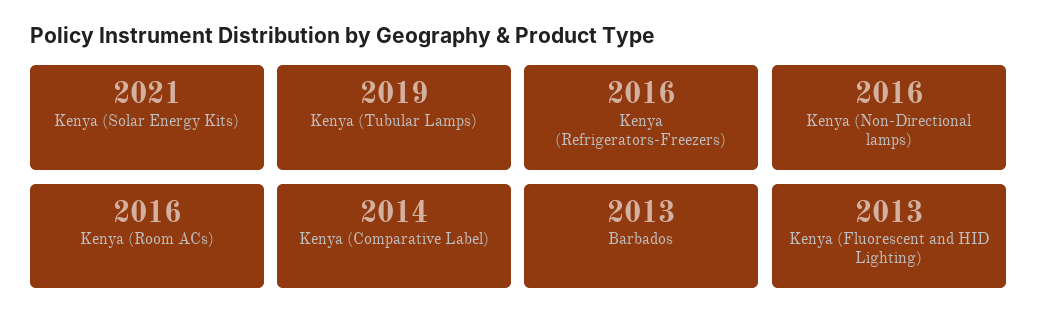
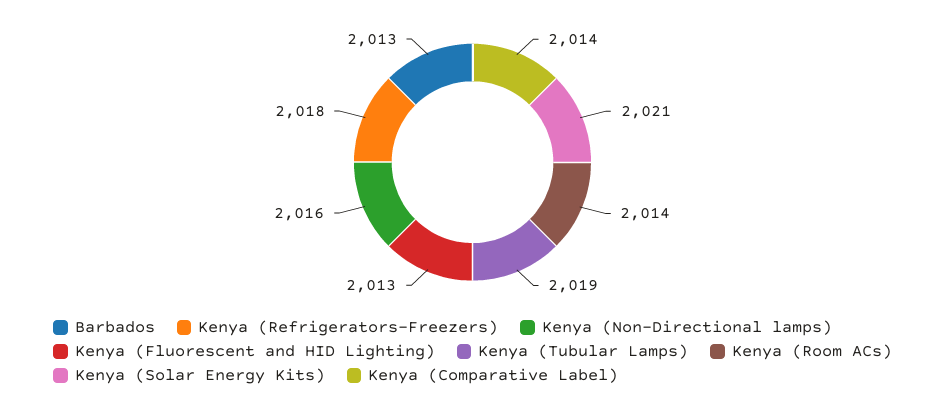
  {
    "Kenya (Solar Energy Kits)": 2021,
    "Kenya (Tubular Lamps)": 2019,
-   "Kenya (Refrigerators-Freezers)": 2016,
+   "Kenya (Refrigerators-Freezers)": 2018,
    "Kenya (Non-Directional lamps)": 2016,
-   "Kenya (Room ACs)": 2016,
+   "Kenya (Room ACs)": 2014,
    "Kenya (Comparative Label)": 2014,
    "Barbados": 2013,
    "Kenya (Fluorescent and HID Lighting)": 2013
  }

